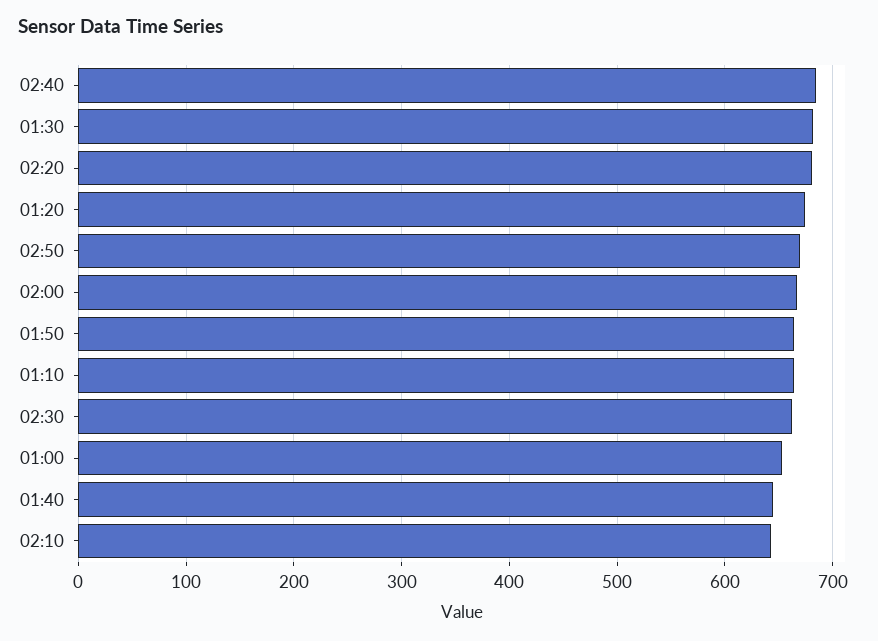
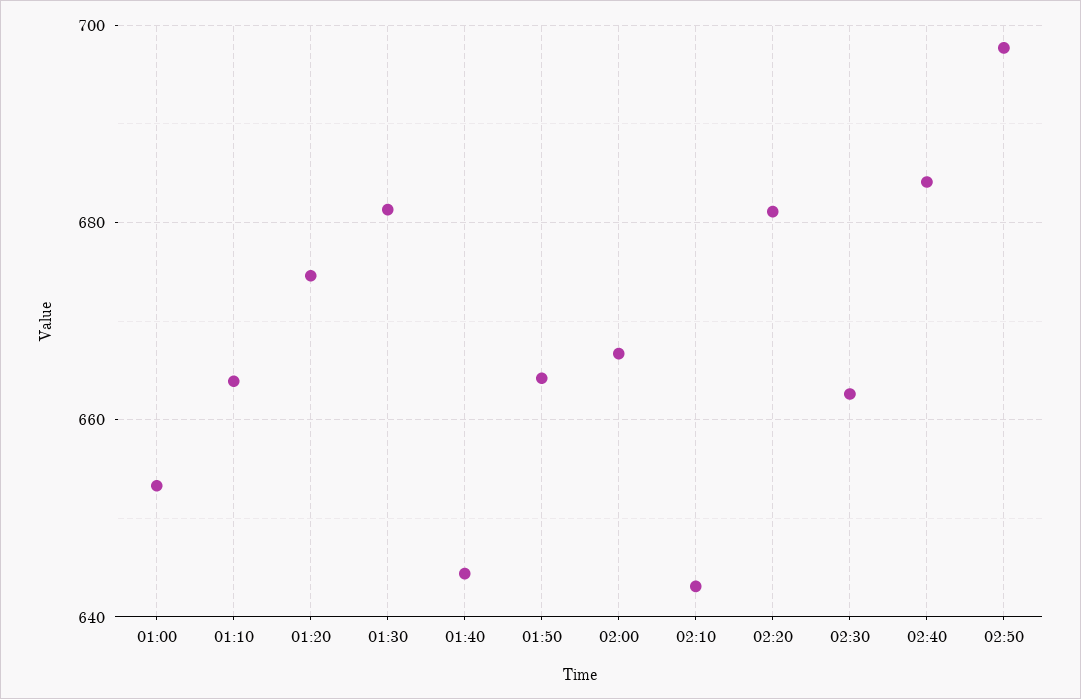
  {
    "02:40": 684,
    "01:30": 682,
    "02:20": 682,
    "01:20": 674,
-   "02:50": 670,
+   "02:50": 698,
    "02:00": 666,
    "01:50": 664,
    "01:10": 664,
    "02:30": 662,
    "01:00": 654,
    "01:40": 644,
    "02:10": 644
  }

